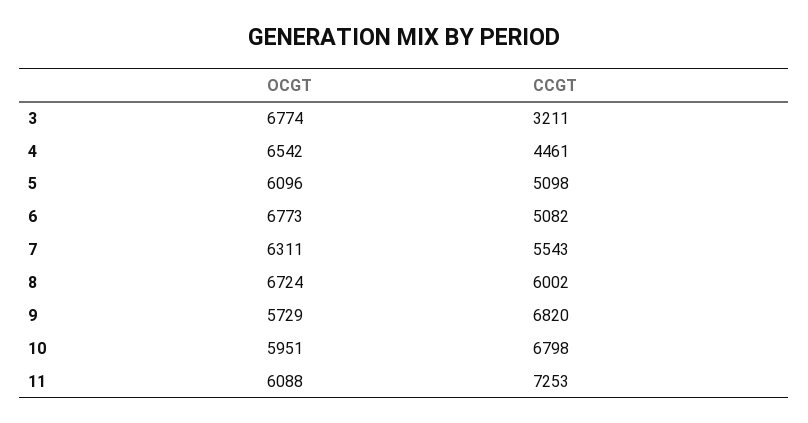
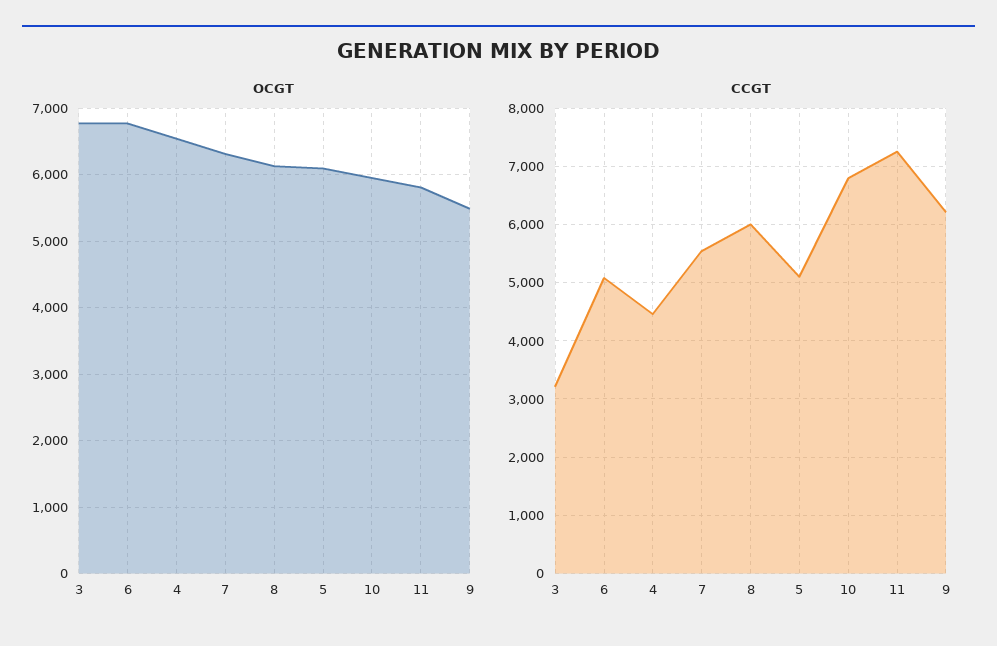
  {
    "OCGT": {
      "3": 6774,
      "4": 6542,
      "5": 6096,
      "6": 6773,
      "7": 6311,
-     "8": 6724,
+     "8": 6100,
-     "9": 5729,
+     "9": 5500,
      "10": 5951,
-     "11": 6088
+     "11": 5800
    },
    "CCGT": {
      "3": 3211,
      "4": 4461,
      "5": 5098,
      "6": 5082,
      "7": 5543,
      "8": 6002,
-     "9": 6820,
+     "9": 6200,
      "10": 6798,
      "11": 7253
    }
  }

